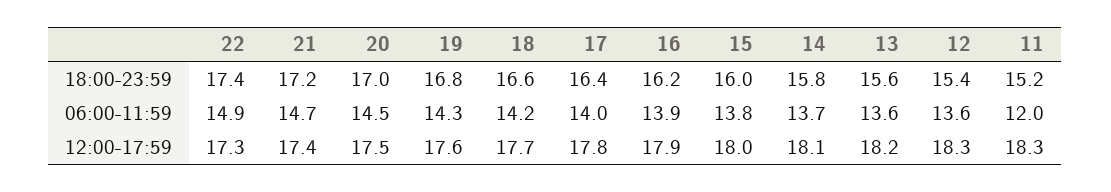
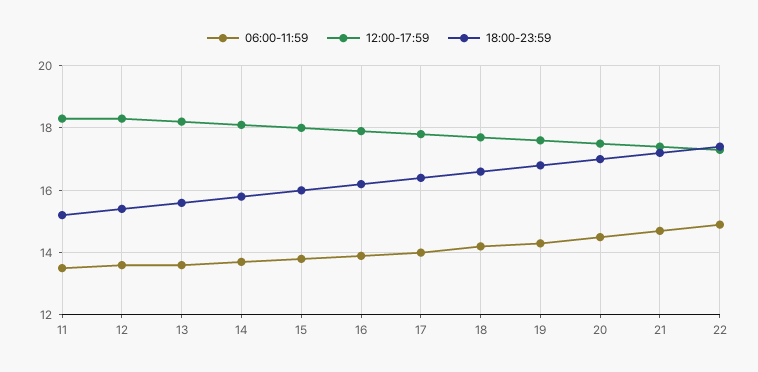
  {
    "18:00-23:59": {
      "22": 17.4,
      "21": 17.2,
      "20": 17,
      "19": 16.8,
      "18": 16.6,
      "17": 16.4,
      "16": 16.2,
      "15": 16,
      "14": 15.8,
      "13": 15.6,
      "12": 15.4,
      "11": 15.2
    },
    "06:00-11:59": {
      "22": 14.9,
      "21": 14.7,
      "20": 14.5,
      "19": 14.3,
      "18": 14.2,
      "17": 14,
      "16": 13.9,
      "15": 13.8,
      "14": 13.7,
      "13": 13.6,
      "12": 13.6,
-     "11": 12
+     "11": 13.5
    },
    "12:00-17:59": {
      "22": 17.3,
      "21": 17.4,
      "20": 17.5,
      "19": 17.6,
      "18": 17.7,
      "17": 17.8,
      "16": 17.9,
      "15": 18,
      "14": 18.1,
      "13": 18.2,
      "12": 18.3,
      "11": 18.3
    }
  }

